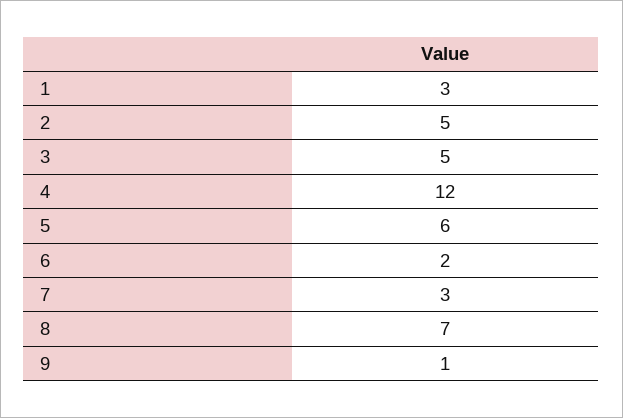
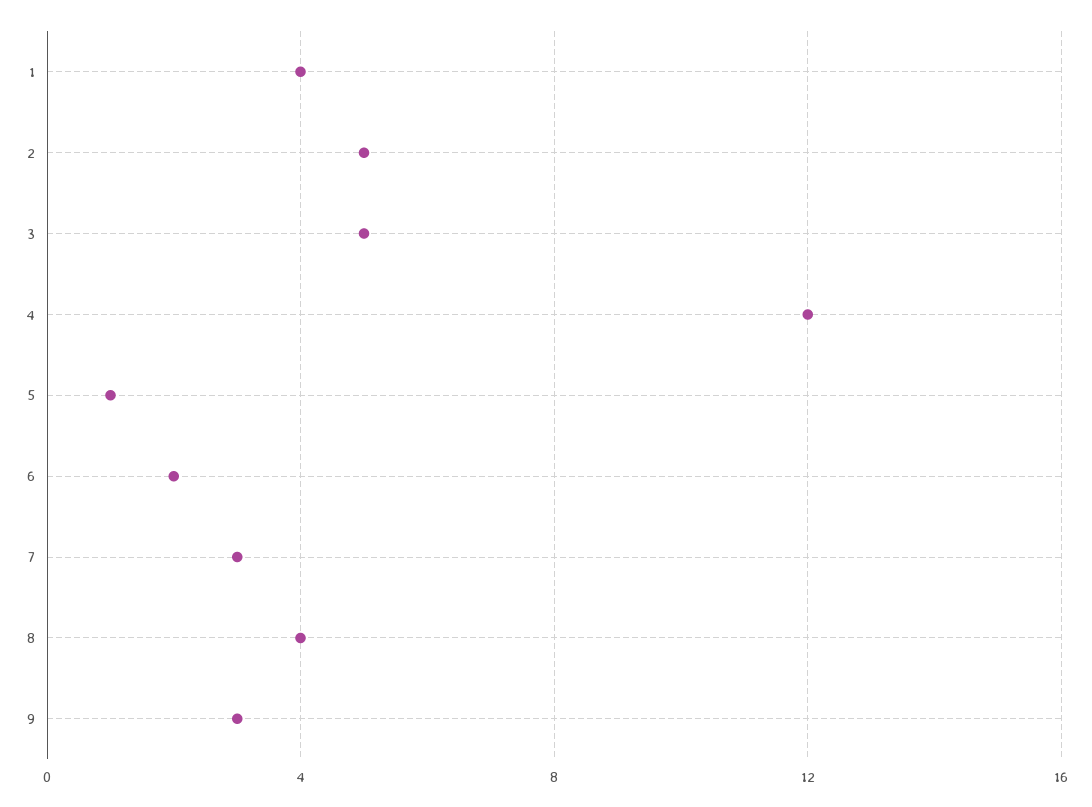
  {
-   "1": 3,
+   "1": 4,
    "2": 5,
    "3": 5,
    "4": 12,
-   "5": 6,
+   "5": 1,
    "6": 2,
    "7": 3,
-   "8": 7,
+   "8": 4,
-   "9": 1
+   "9": 3
  }

